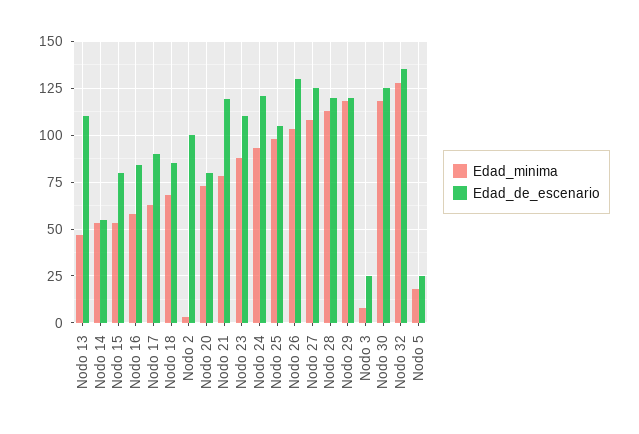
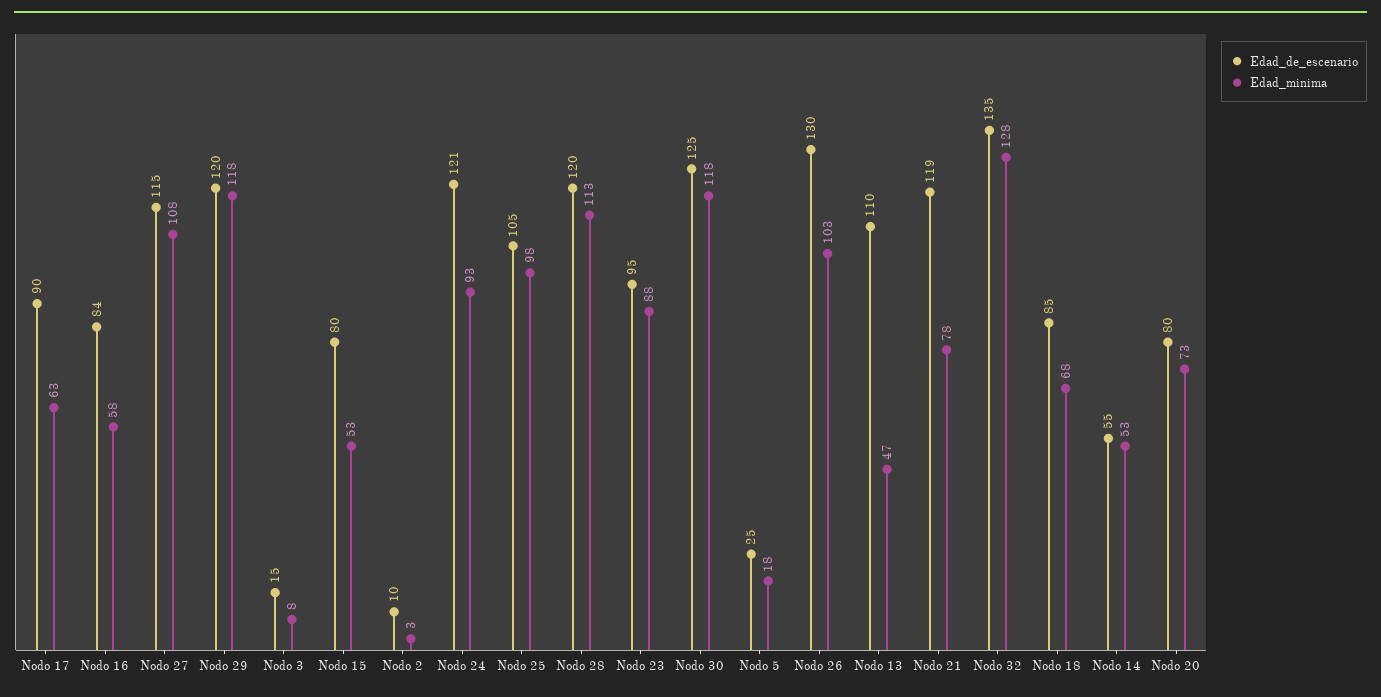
  {
    "Edad_minima": {
      "Nodo 13": 47,
      "Nodo 14": 53,
      "Nodo 15": 53,
      "Nodo 16": 58,
      "Nodo 17": 63,
      "Nodo 18": 68,
      "Nodo 2": 3,
      "Nodo 20": 73,
      "Nodo 21": 78,
      "Nodo 23": 88,
      "Nodo 24": 93,
      "Nodo 25": 98,
      "Nodo 26": 103,
      "Nodo 27": 108,
      "Nodo 28": 113,
      "Nodo 29": 118,
      "Nodo 3": 8,
      "Nodo 30": 118,
      "Nodo 32": 128,
      "Nodo 5": 18
    },
    "Edad_de_escenario": {
      "Nodo 13": 110,
      "Nodo 14": 55,
      "Nodo 15": 80,
      "Nodo 16": 84,
      "Nodo 17": 90,
      "Nodo 18": 85,
-     "Nodo 2": 100,
+     "Nodo 2": 10,
      "Nodo 20": 80,
      "Nodo 21": 119,
-     "Nodo 23": 110,
+     "Nodo 23": 95,
      "Nodo 24": 121,
      "Nodo 25": 105,
      "Nodo 26": 130,
-     "Nodo 27": 125,
+     "Nodo 27": 115,
      "Nodo 28": 120,
      "Nodo 29": 120,
-     "Nodo 3": 25,
+     "Nodo 3": 15,
      "Nodo 30": 125,
      "Nodo 32": 135,
      "Nodo 5": 25
    }
  }

